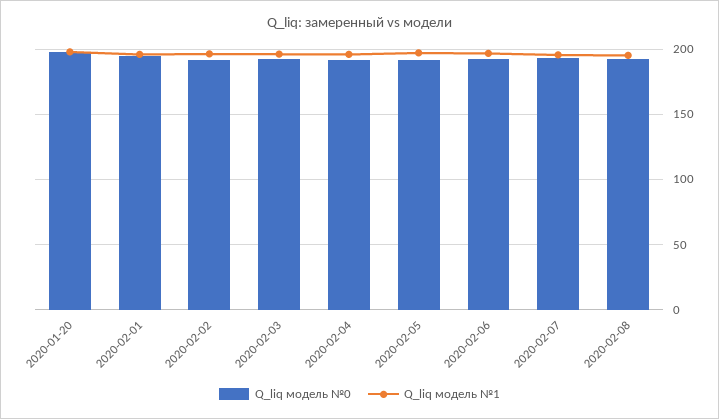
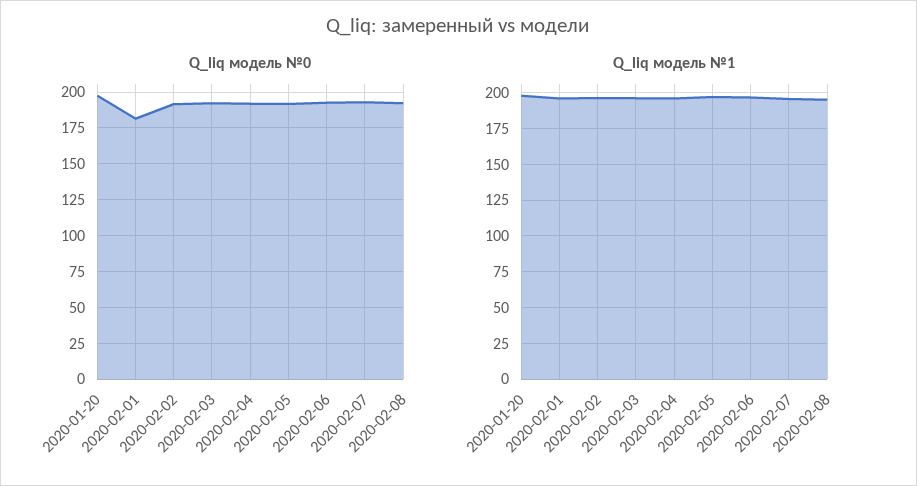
  {
    "Q_liq модель №0": {
      "2020-01-20": 200,
-     "2020-02-01": 195,
+     "2020-02-01": 180,
      "2020-02-02": 190,
      "2020-02-03": 190,
      "2020-02-04": 190,
      "2020-02-05": 190,
      "2020-02-06": 195,
      "2020-02-07": 195,
      "2020-02-08": 190
    },
    "Q_liq модель №1": {
      "2020-01-20": 200,
      "2020-02-01": 195,
      "2020-02-02": 195,
      "2020-02-03": 195,
      "2020-02-04": 195,
      "2020-02-05": 195,
      "2020-02-06": 195,
      "2020-02-07": 195,
      "2020-02-08": 195
    }
  }

